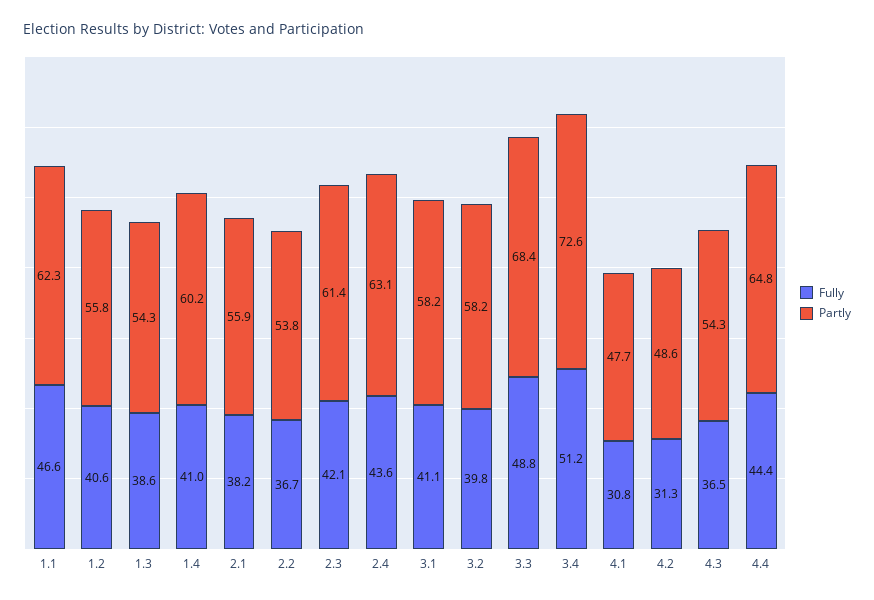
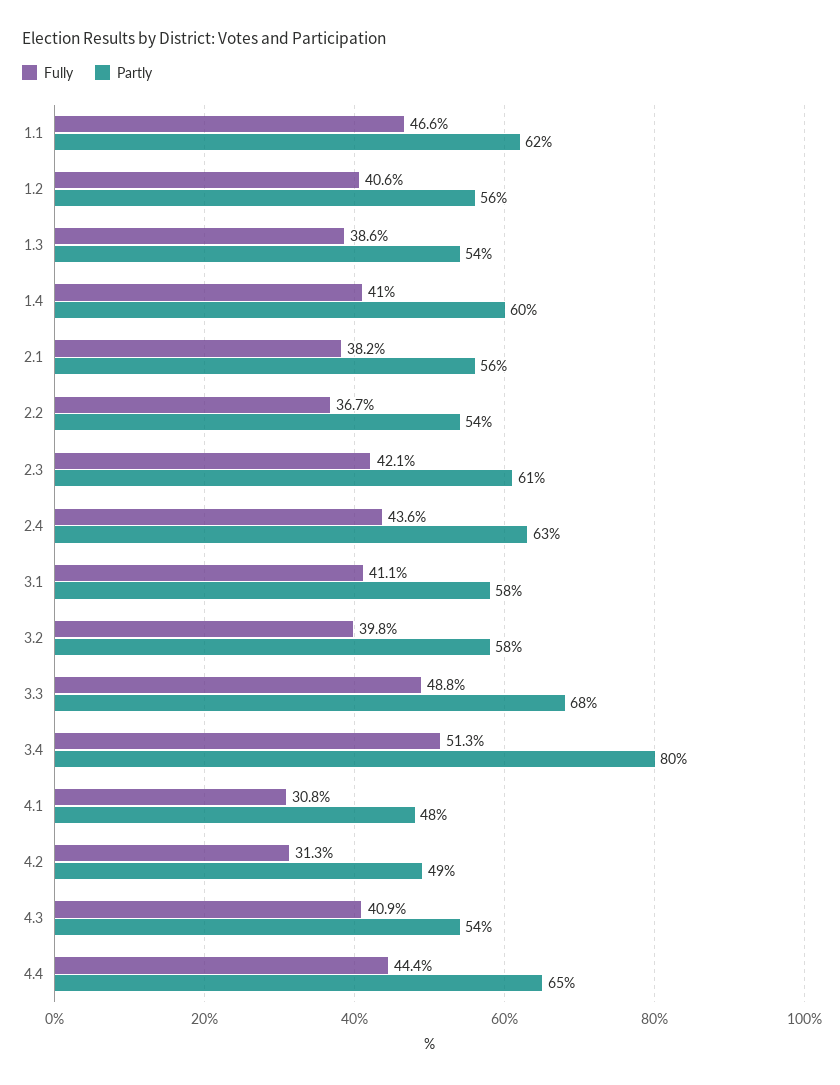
  {
    "Fully": {
      "1.1": 46.6,
      "1.2": 40.6,
      "1.3": 38.6,
      "1.4": 41,
      "2.1": 38.2,
      "2.2": 36.7,
      "2.3": 42.1,
      "2.4": 43.6,
      "3.1": 41.1,
      "3.2": 39.8,
      "3.3": 48.8,
-     "3.4": 51.2,
+     "3.4": 51.3,
      "4.1": 30.8,
      "4.2": 31.3,
-     "4.3": 36.5,
+     "4.3": 40.9,
      "4.4": 44.4
    },
    "Partly": {
      "1.1": 62.3,
      "1.2": 55.8,
      "1.3": 54.3,
      "1.4": 60.2,
      "2.1": 55.9,
      "2.2": 53.8,
      "2.3": 61.4,
      "2.4": 63.1,
      "3.1": 58.2,
      "3.2": 58.2,
      "3.3": 68.4,
-     "3.4": 72.6,
+     "3.4": 80,
      "4.1": 47.7,
      "4.2": 48.6,
      "4.3": 54.3,
      "4.4": 64.8
    }
  }

